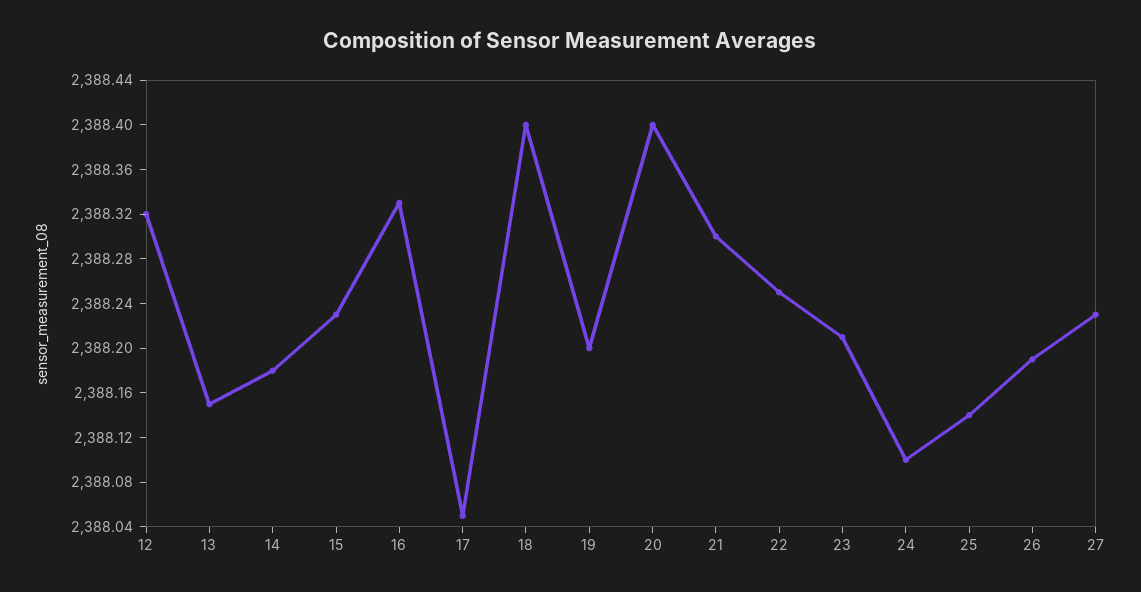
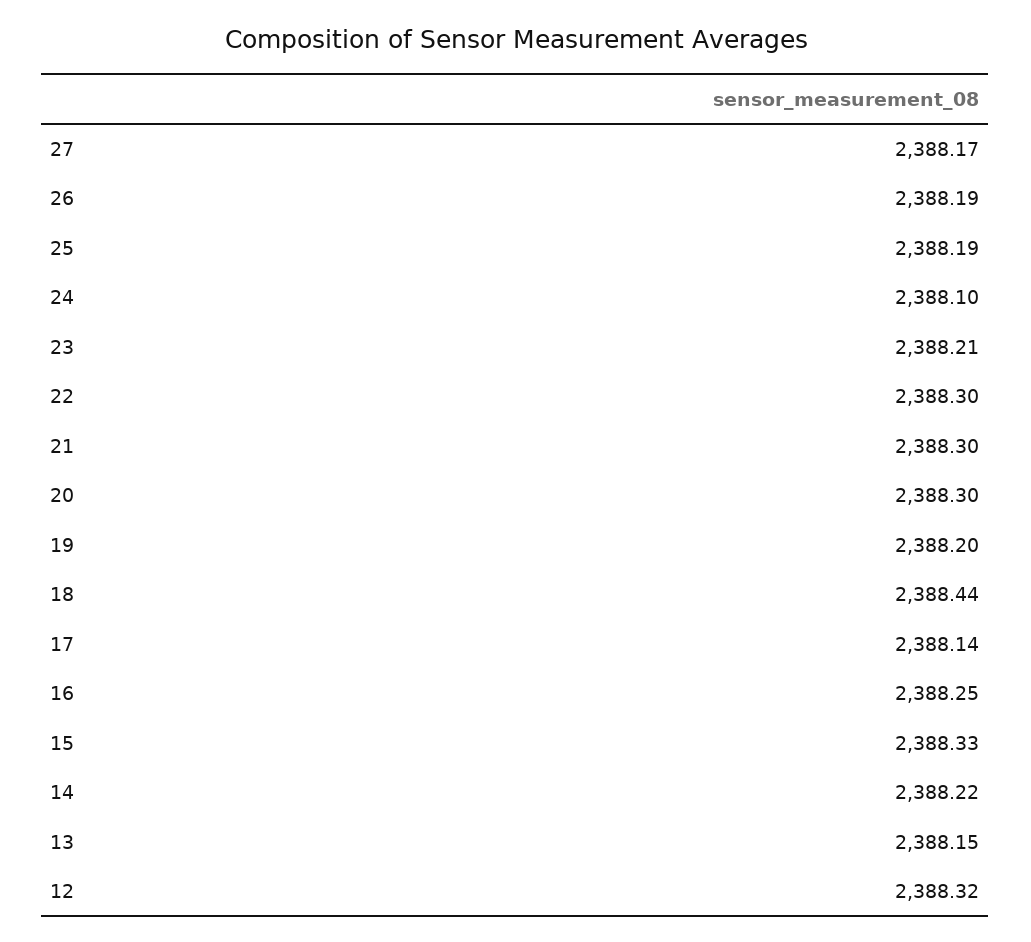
  {
    "12": 2388.32,
    "13": 2388.15,
-   "14": 2388.18,
+   "14": 2388.22,
-   "15": 2388.23,
+   "15": 2388.33,
-   "16": 2388.33,
+   "16": 2388.25,
-   "17": 2388.05,
+   "17": 2388.14,
-   "18": 2388.4,
+   "18": 2388.44,
    "19": 2388.2,
-   "20": 2388.4,
+   "20": 2388.3,
    "21": 2388.3,
-   "22": 2388.25,
+   "22": 2388.3,
    "23": 2388.21,
    "24": 2388.1,
-   "25": 2388.14,
+   "25": 2388.19,
    "26": 2388.19,
-   "27": 2388.23
+   "27": 2388.17
  }

